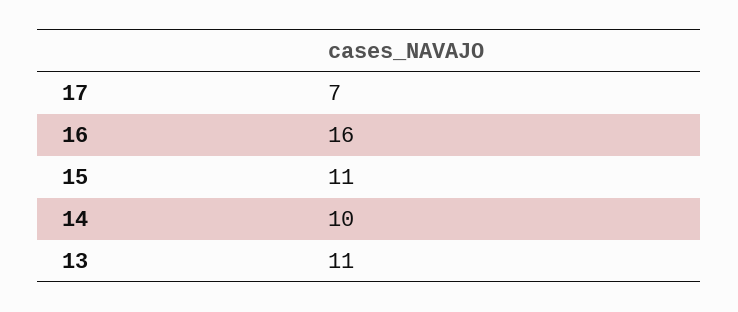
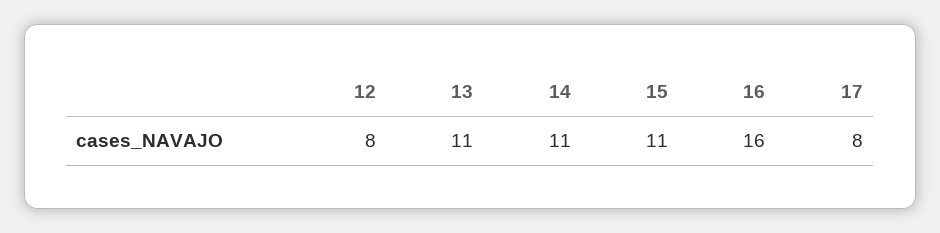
  {
-   "17": 7,
+   "17": 8,
    "16": 16,
    "15": 11,
-   "14": 10,
+   "14": 11,
-   "13": 11
+   "13": 11,
+   "12": 8
  }

